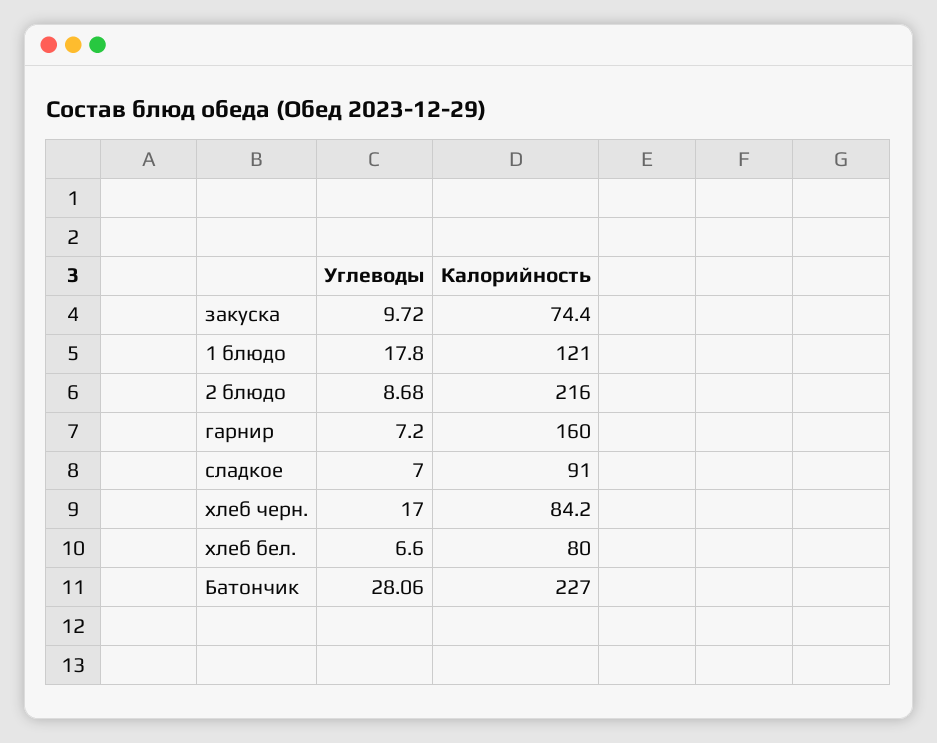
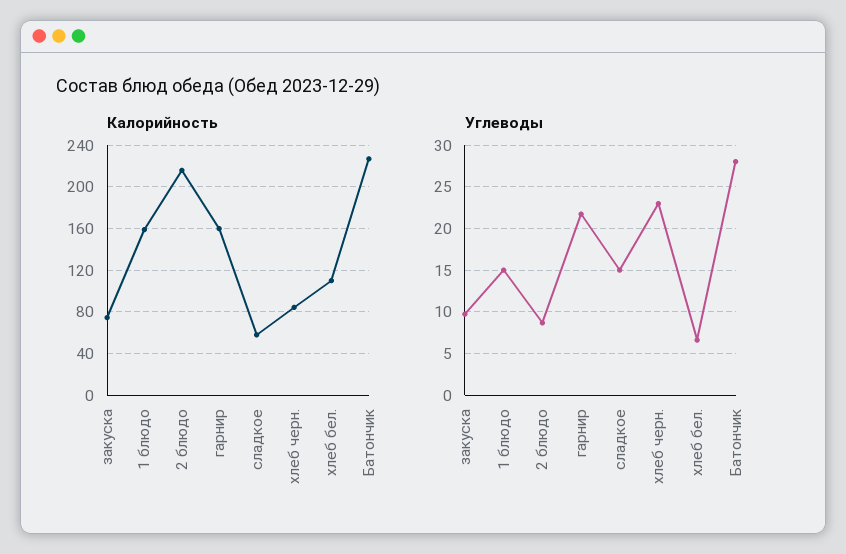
  {
    "Углеводы": {
      "закуска": 9.72,
-     "1 блюдо": 17.8,
+     "1 блюдо": 15,
      "2 блюдо": 8.68,
-     "гарнир": 7.2,
+     "гарнир": 22,
-     "сладкое": 7,
+     "сладкое": 15,
-     "хлеб черн.": 17,
+     "хлеб черн.": 23,
      "хлеб бел.": 6.6,
      "Батончик": 28.06
    },
    "Калорийность": {
      "закуска": 74.4,
-     "1 блюдо": 121,
+     "1 блюдо": 160,
      "2 блюдо": 216,
      "гарнир": 160,
-     "сладкое": 91,
+     "сладкое": 60,
      "хлеб черн.": 84.2,
-     "хлеб бел.": 80,
+     "хлеб бел.": 110,
      "Батончик": 227
    }
  }

